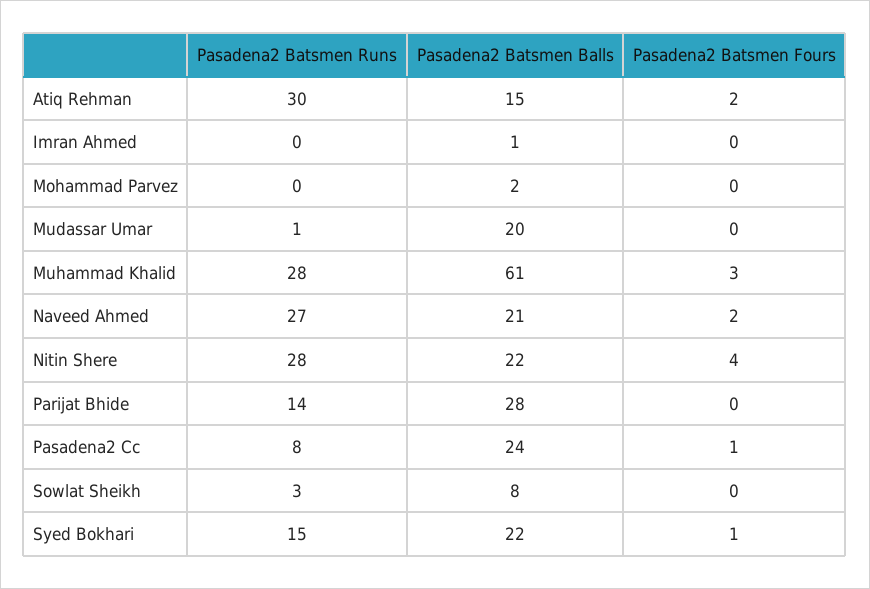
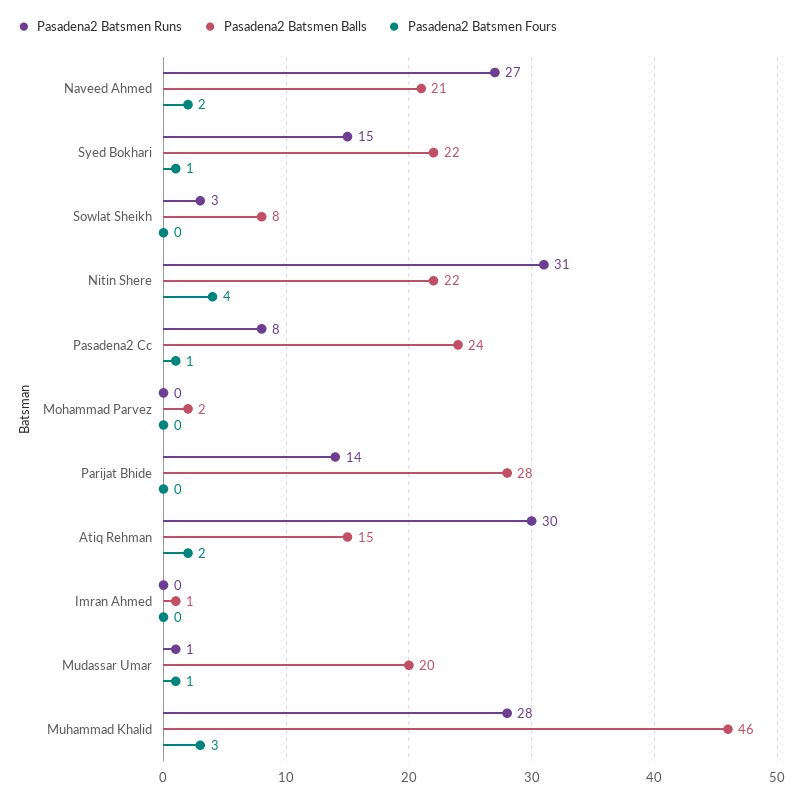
  {
    "Pasadena2 Batsmen Runs": {
      "Atiq Rehman": 30,
      "Imran Ahmed": 0,
      "Mohammad Parvez": 0,
      "Mudassar Umar": 1,
      "Muhammad Khalid": 28,
      "Naveed Ahmed": 27,
-     "Nitin Shere": 28,
+     "Nitin Shere": 31,
      "Parijat Bhide": 14,
      "Pasadena2 Cc": 8,
      "Sowlat Sheikh": 3,
      "Syed Bokhari": 15
    },
    "Pasadena2 Batsmen Balls": {
      "Atiq Rehman": 15,
      "Imran Ahmed": 1,
      "Mohammad Parvez": 2,
      "Mudassar Umar": 20,
-     "Muhammad Khalid": 61,
+     "Muhammad Khalid": 46,
      "Naveed Ahmed": 21,
      "Nitin Shere": 22,
      "Parijat Bhide": 28,
      "Pasadena2 Cc": 24,
      "Sowlat Sheikh": 8,
      "Syed Bokhari": 22
    },
    "Pasadena2 Batsmen Fours": {
      "Atiq Rehman": 2,
      "Imran Ahmed": 0,
      "Mohammad Parvez": 0,
-     "Mudassar Umar": 0,
+     "Mudassar Umar": 1,
      "Muhammad Khalid": 3,
      "Naveed Ahmed": 2,
      "Nitin Shere": 4,
      "Parijat Bhide": 0,
      "Pasadena2 Cc": 1,
      "Sowlat Sheikh": 0,
      "Syed Bokhari": 1
    }
  }

